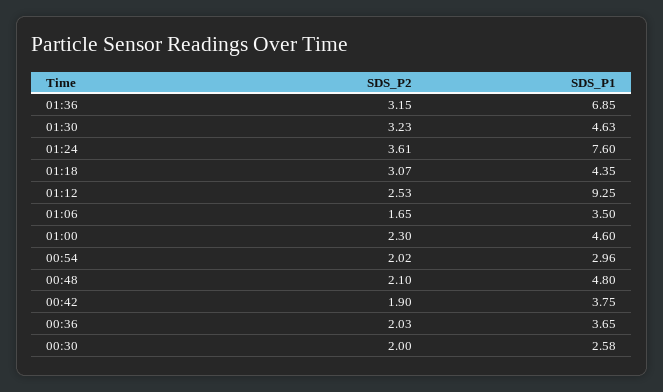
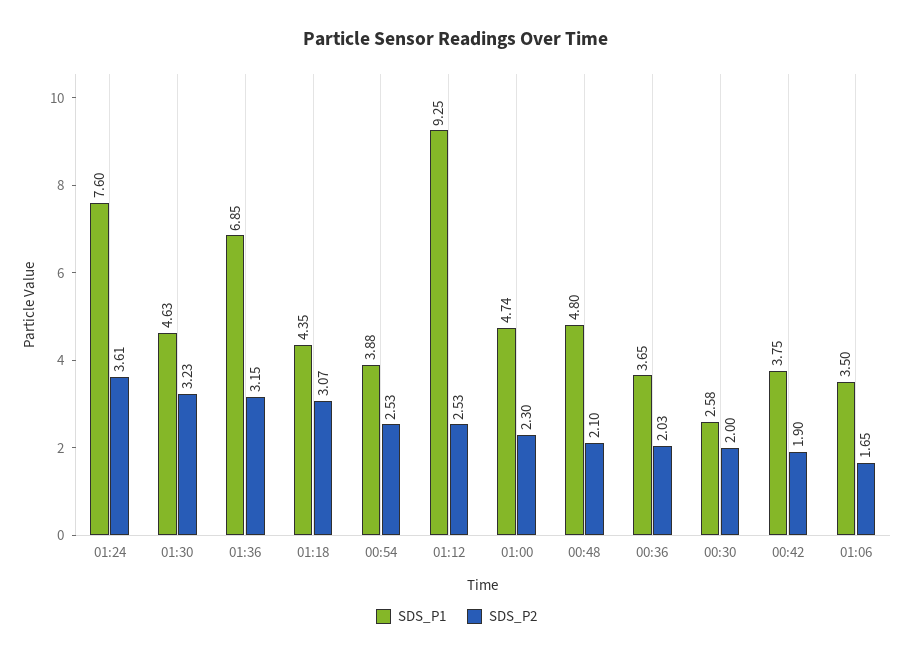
  {
    "SDS_P2": {
      "01:36": 3.15,
      "01:30": 3.23,
      "01:24": 3.61,
      "01:18": 3.07,
      "01:12": 2.53,
      "01:06": 1.65,
      "01:00": 2.3,
-     "00:54": 2.02,
+     "00:54": 2.53,
      "00:48": 2.1,
      "00:42": 1.9,
      "00:36": 2.03,
      "00:30": 2
    },
    "SDS_P1": {
      "01:36": 6.85,
      "01:30": 4.63,
      "01:24": 7.6,
      "01:18": 4.35,
      "01:12": 9.25,
      "01:06": 3.5,
-     "01:00": 4.6,
+     "01:00": 4.74,
-     "00:54": 2.96,
+     "00:54": 3.88,
      "00:48": 4.8,
      "00:42": 3.75,
      "00:36": 3.65,
      "00:30": 2.58
    }
  }

